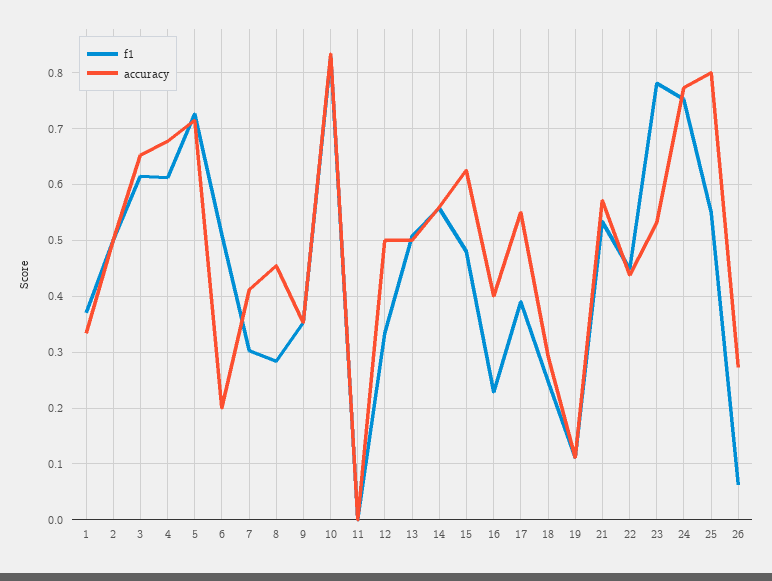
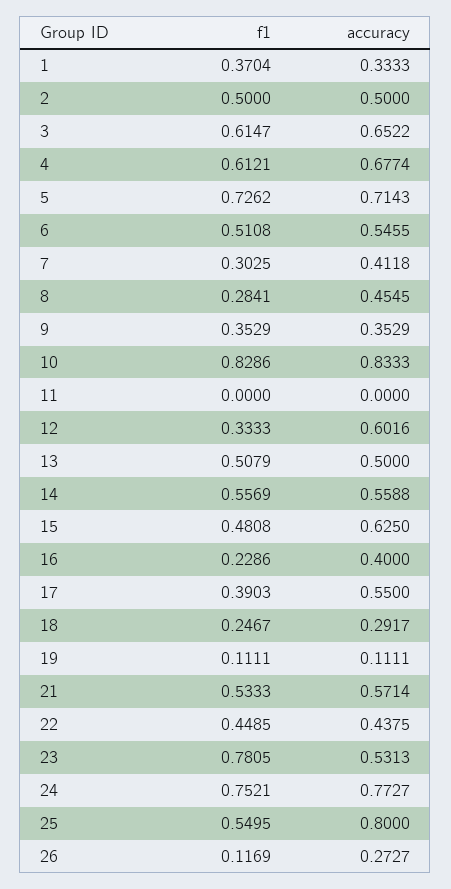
  {
    "f1": {
      "1": 0.3704,
      "2": 0.5,
      "3": 0.6147,
      "4": 0.6121,
      "5": 0.7262,
      "6": 0.5108,
      "7": 0.3025,
      "8": 0.2841,
      "9": 0.3529,
      "10": 0.8286,
      "11": 0,
      "12": 0.3333,
      "13": 0.5079,
      "14": 0.5569,
      "15": 0.4808,
      "16": 0.2286,
      "17": 0.3903,
      "18": 0.2467,
      "19": 0.1111,
      "21": 0.5333,
      "22": 0.4485,
      "23": 0.7805,
      "24": 0.7521,
      "25": 0.5495,
-     "26": 0.06
+     "26": 0.1169
    },
    "accuracy": {
      "1": 0.3333,
      "2": 0.5,
      "3": 0.6522,
      "4": 0.6774,
      "5": 0.7143,
-     "6": 0.2,
+     "6": 0.5455,
      "7": 0.4118,
      "8": 0.4545,
      "9": 0.3529,
      "10": 0.8333,
      "11": 0,
-     "12": 0.5,
+     "12": 0.6016,
      "13": 0.5,
      "14": 0.5588,
      "15": 0.625,
      "16": 0.4,
      "17": 0.55,
      "18": 0.2917,
      "19": 0.1111,
      "21": 0.5714,
      "22": 0.4375,
      "23": 0.5313,
      "24": 0.7727,
      "25": 0.8,
      "26": 0.2727
    }
  }

